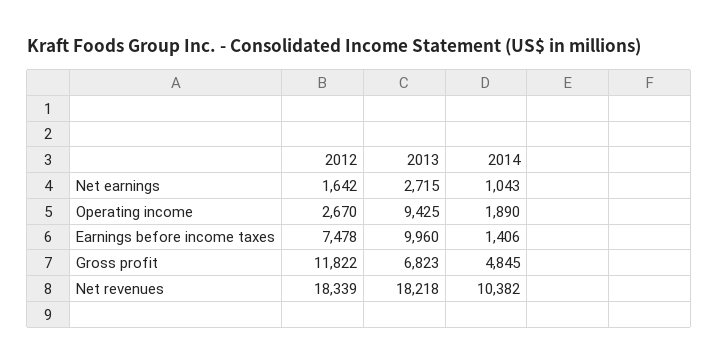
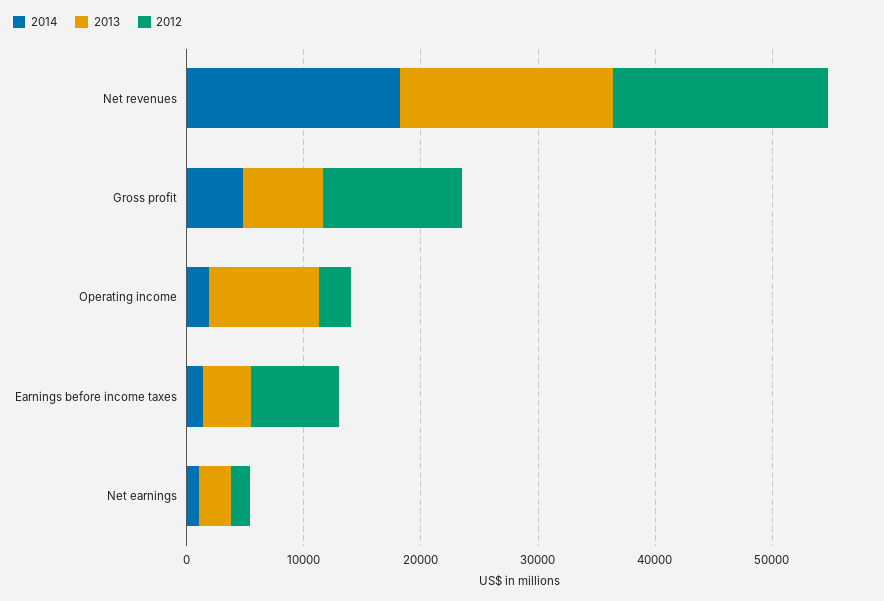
  {
    "2012": {
      "Net earnings": 1642,
      "Operating income": 2670,
      "Earnings before income taxes": 7478,
      "Gross profit": 11822,
      "Net revenues": 18339
    },
    "2013": {
      "Net earnings": 2715,
      "Operating income": 9425,
-     "Earnings before income taxes": 9960,
+     "Earnings before income taxes": 4000,
      "Gross profit": 6823,
      "Net revenues": 18218
    },
    "2014": {
      "Net earnings": 1043,
      "Operating income": 1890,
      "Earnings before income taxes": 1406,
      "Gross profit": 4845,
-     "Net revenues": 10382
+     "Net revenues": 18000
    }
  }

